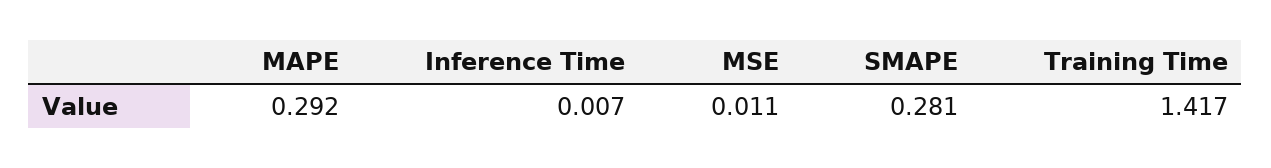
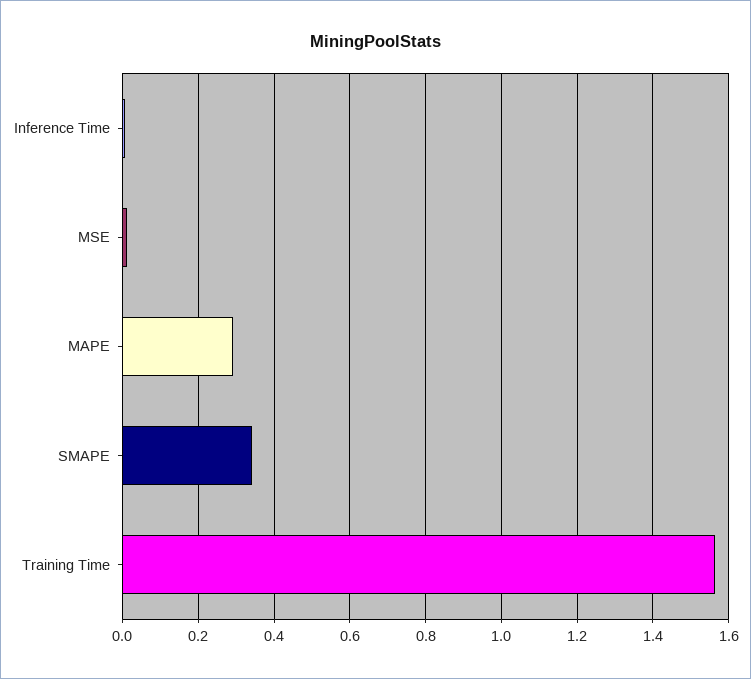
  {
    "MAPE": 0.292,
    "Inference Time": 0.007,
    "MSE": 0.011,
-   "SMAPE": 0.281,
+   "SMAPE": 0.34,
-   "Training Time": 1.417
+   "Training Time": 1.56
  }

